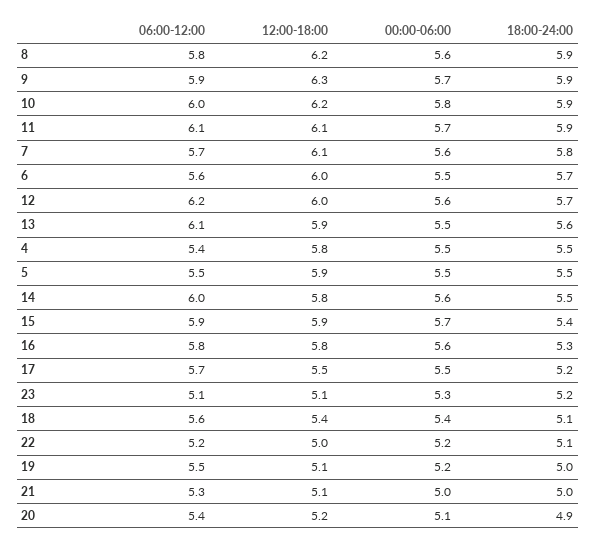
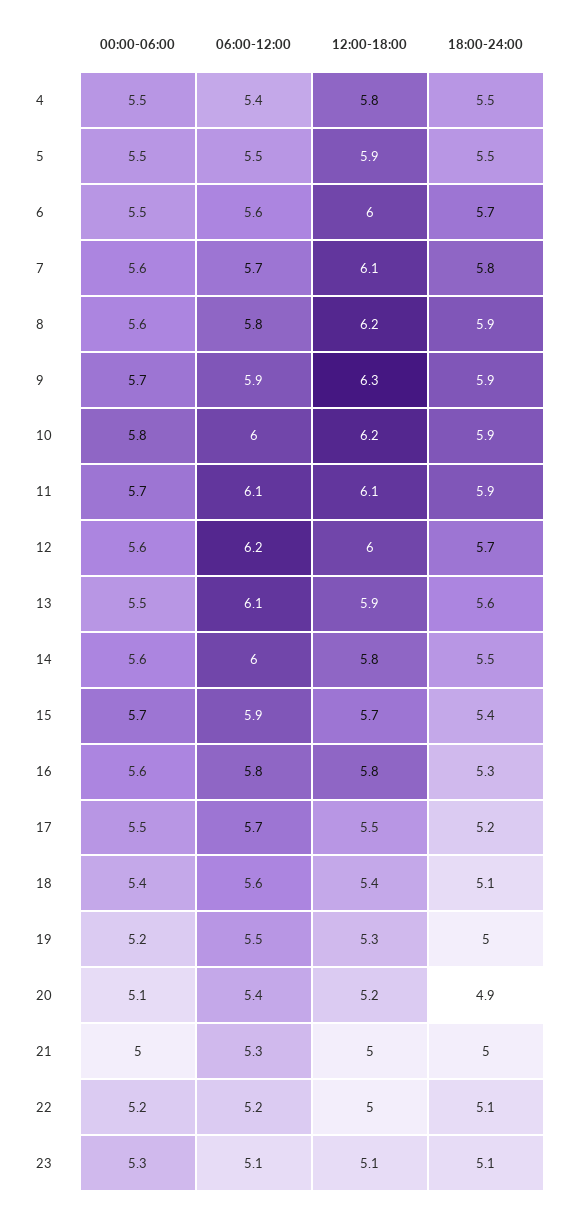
  {
    "06:00-12:00": {
      "8": 5.8,
      "9": 5.9,
      "10": 6,
      "11": 6.1,
      "7": 5.7,
      "6": 5.6,
      "12": 6.2,
      "13": 6.1,
      "4": 5.4,
      "5": 5.5,
      "14": 6,
      "15": 5.9,
      "16": 5.8,
      "17": 5.7,
      "23": 5.1,
      "18": 5.6,
      "22": 5.2,
      "19": 5.5,
      "21": 5.3,
      "20": 5.4
    },
    "12:00-18:00": {
      "8": 6.2,
      "9": 6.3,
      "10": 6.2,
      "11": 6.1,
      "7": 6.1,
      "6": 6,
      "12": 6,
      "13": 5.9,
      "4": 5.8,
      "5": 5.9,
      "14": 5.8,
-     "15": 5.9,
+     "15": 5.7,
      "16": 5.8,
      "17": 5.5,
      "23": 5.1,
      "18": 5.4,
      "22": 5,
-     "19": 5.1,
+     "19": 5.3,
-     "21": 5.1,
+     "21": 5,
      "20": 5.2
    },
    "00:00-06:00": {
      "8": 5.6,
      "9": 5.7,
      "10": 5.8,
      "11": 5.7,
      "7": 5.6,
      "6": 5.5,
      "12": 5.6,
      "13": 5.5,
      "4": 5.5,
      "5": 5.5,
      "14": 5.6,
      "15": 5.7,
      "16": 5.6,
      "17": 5.5,
      "23": 5.3,
      "18": 5.4,
      "22": 5.2,
      "19": 5.2,
      "21": 5,
      "20": 5.1
    },
    "18:00-24:00": {
      "8": 5.9,
      "9": 5.9,
      "10": 5.9,
      "11": 5.9,
      "7": 5.8,
      "6": 5.7,
      "12": 5.7,
      "13": 5.6,
      "4": 5.5,
      "5": 5.5,
      "14": 5.5,
      "15": 5.4,
      "16": 5.3,
      "17": 5.2,
-     "23": 5.2,
+     "23": 5.1,
      "18": 5.1,
      "22": 5.1,
      "19": 5,
      "21": 5,
      "20": 4.9
    }
  }

